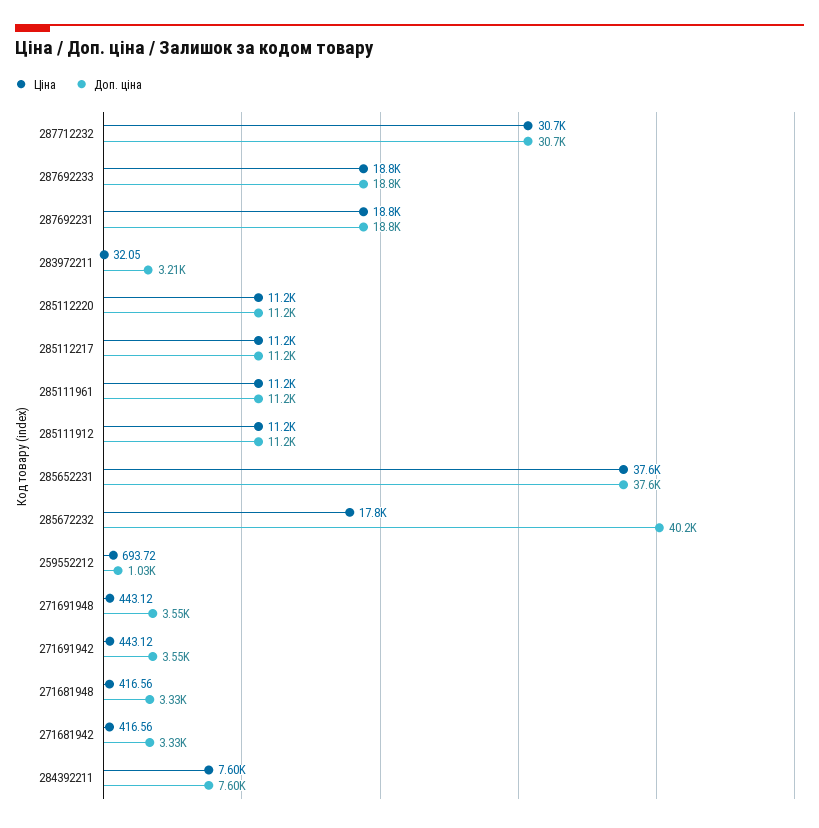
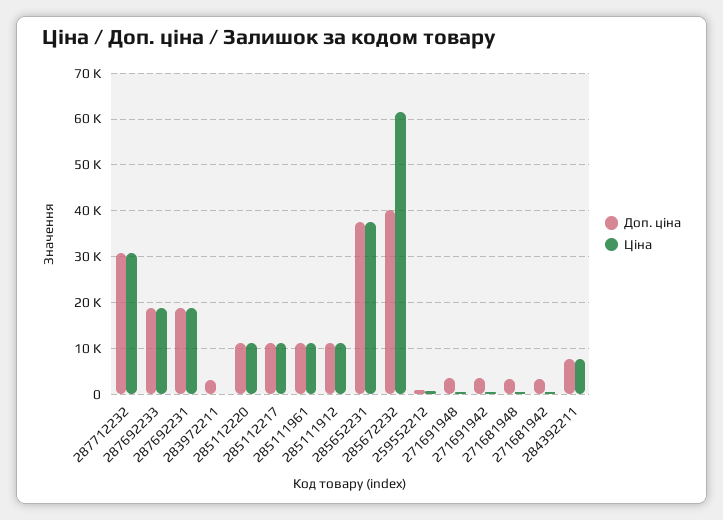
  {
    "Ціна": {
      "287712232": 30700,
      "287692233": 18800,
      "287692231": 18800,
      "283972211": 32.05,
      "285112220": 11200,
      "285112217": 11200,
      "285111961": 11200,
      "285111912": 11200,
      "285652231": 37600,
-     "285672232": 17800,
+     "285672232": 62000,
      "259552212": 693.72,
      "271691948": 443.12,
      "271691942": 443.12,
      "271681948": 416.56,
      "271681942": 416.56,
      "284392211": 7600
    },
    "Доп. ціна": {
      "287712232": 30700,
      "287692233": 18800,
      "287692231": 18800,
      "283972211": 3210,
      "285112220": 11200,
      "285112217": 11200,
      "285111961": 11200,
      "285111912": 11200,
      "285652231": 37600,
      "285672232": 40200,
      "259552212": 1030,
      "271691948": 3550,
      "271691942": 3550,
      "271681948": 3330,
      "271681942": 3330,
      "284392211": 7600
    }
  }

